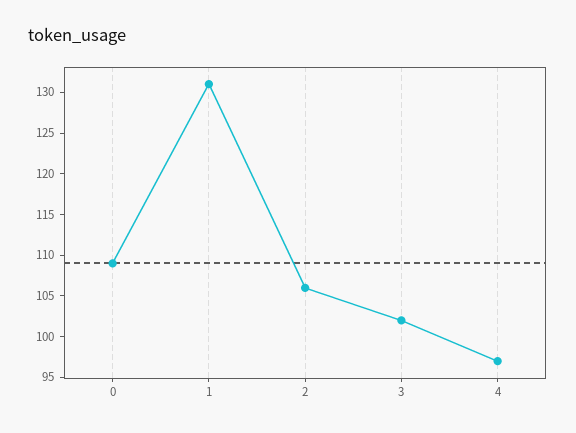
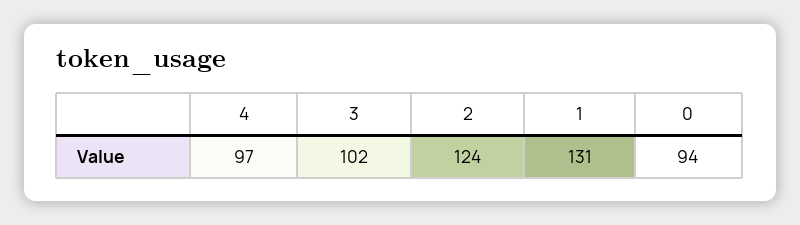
  {
-   "0": 109,
+   "0": 94,
    "1": 131,
-   "2": 106,
+   "2": 124,
    "3": 102,
    "4": 97
  }

